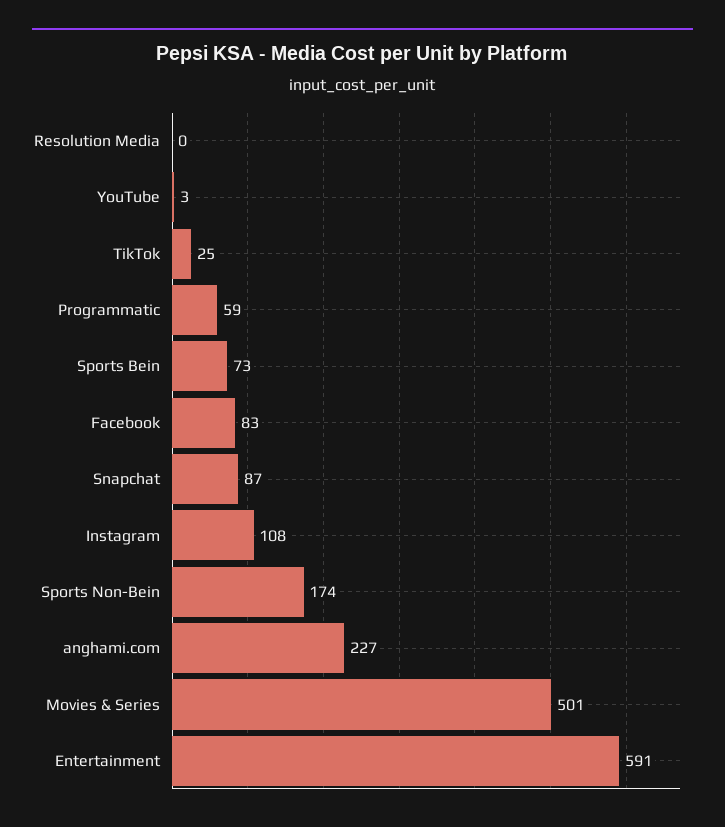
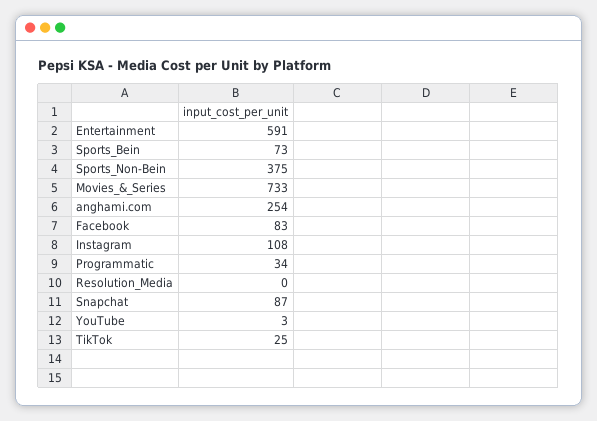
  {
    "Resolution Media": 0,
    "YouTube": 3,
    "TikTok": 25,
-   "Programmatic": 59,
+   "Programmatic": 34,
    "Sports Bein": 73,
    "Facebook": 83,
    "Snapchat": 87,
    "Instagram": 108,
-   "Sports Non-Bein": 174,
+   "Sports Non-Bein": 375,
-   "anghami.com": 227,
+   "anghami.com": 254,
-   "Movies & Series": 501,
+   "Movies & Series": 733,
    "Entertainment": 591
  }

